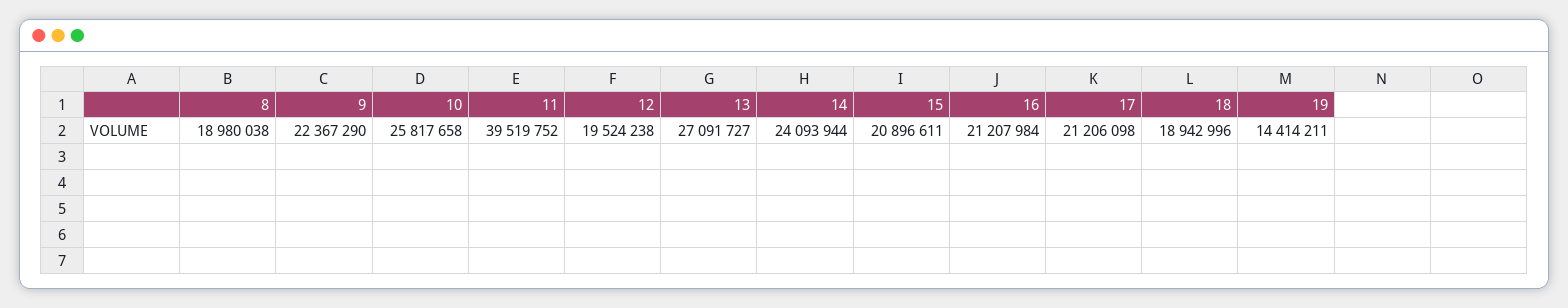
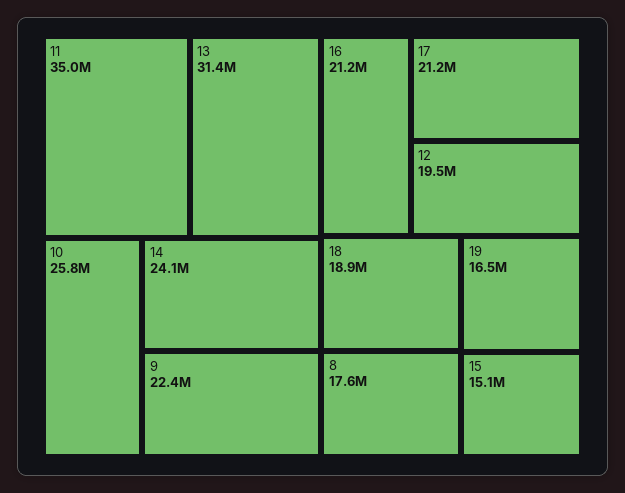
  {
-   "8": 18980038,
+   "8": 17600000,
    "9": 22367290,
    "10": 25817658,
-   "11": 39519752,
+   "11": 35000000,
    "12": 19524238,
-   "13": 27091727,
+   "13": 31400000,
    "14": 24093944,
-   "15": 20896611,
+   "15": 15100000,
    "16": 21207984,
    "17": 21206098,
    "18": 18942996,
-   "19": 14414211
+   "19": 16500000
  }

